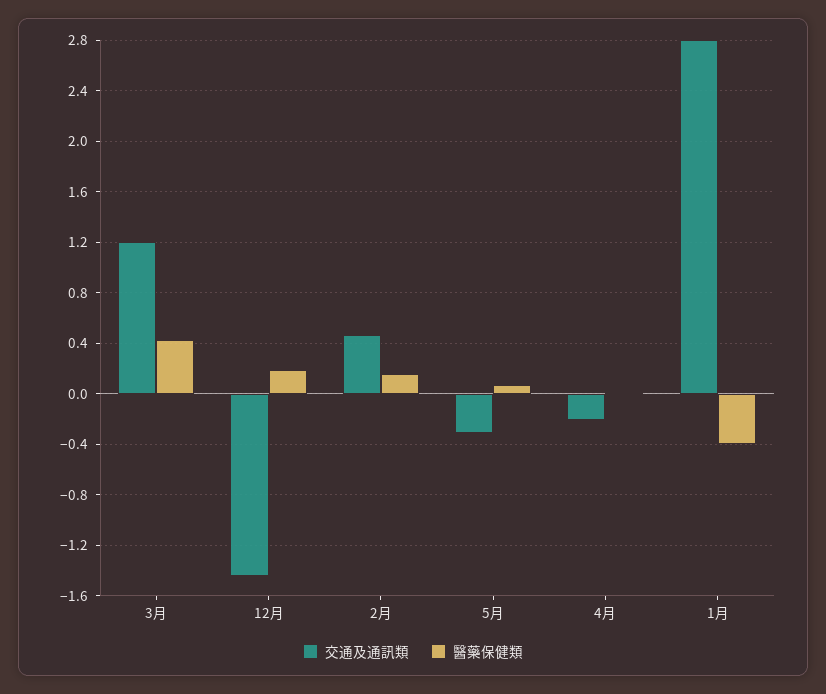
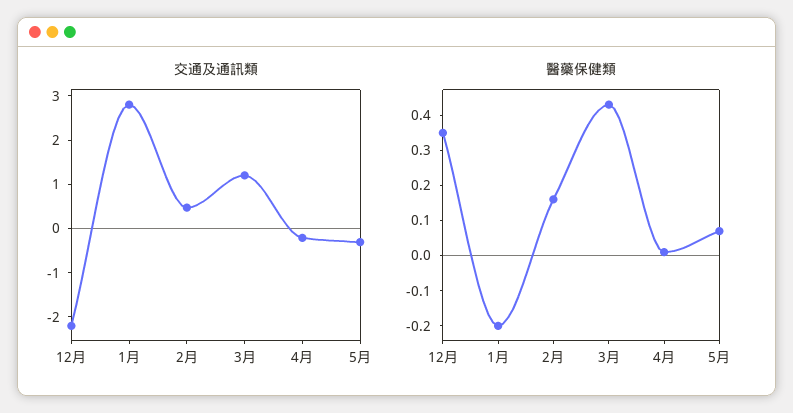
  {
    "交通及通訊類": {
      "3月": 1.2,
-     "12月": -1.45,
+     "12月": -2.2,
      "2月": 0.45,
      "5月": -0.3,
      "4月": -0.2,
      "1月": 2.8
    },
    "醫藥保健類": {
      "3月": 0.45,
-     "12月": 0.2,
+     "12月": 0.35,
      "2月": 0.15,
      "5月": 0.05,
      "4月": 0,
-     "1月": -0.4
+     "1月": -0.2
    }
  }

